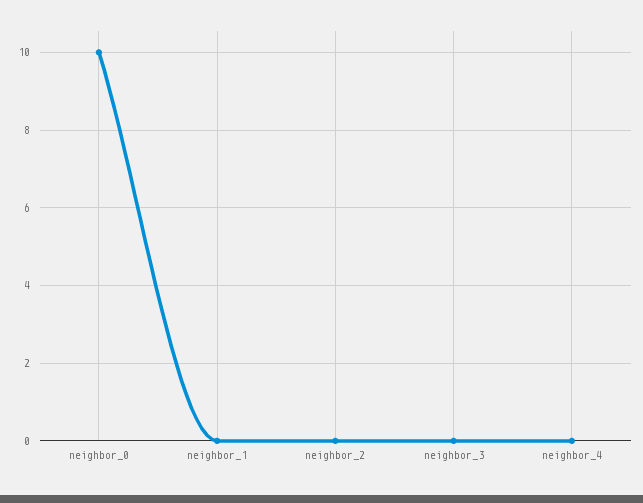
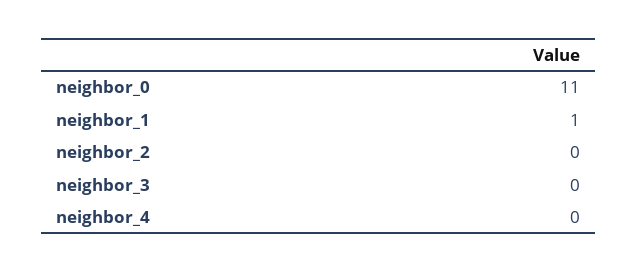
  {
-   "neighbor_0": 10,
+   "neighbor_0": 11,
-   "neighbor_1": 0,
+   "neighbor_1": 1,
    "neighbor_2": 0,
    "neighbor_3": 0,
    "neighbor_4": 0
  }

